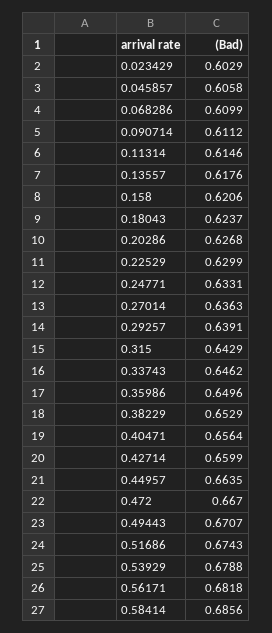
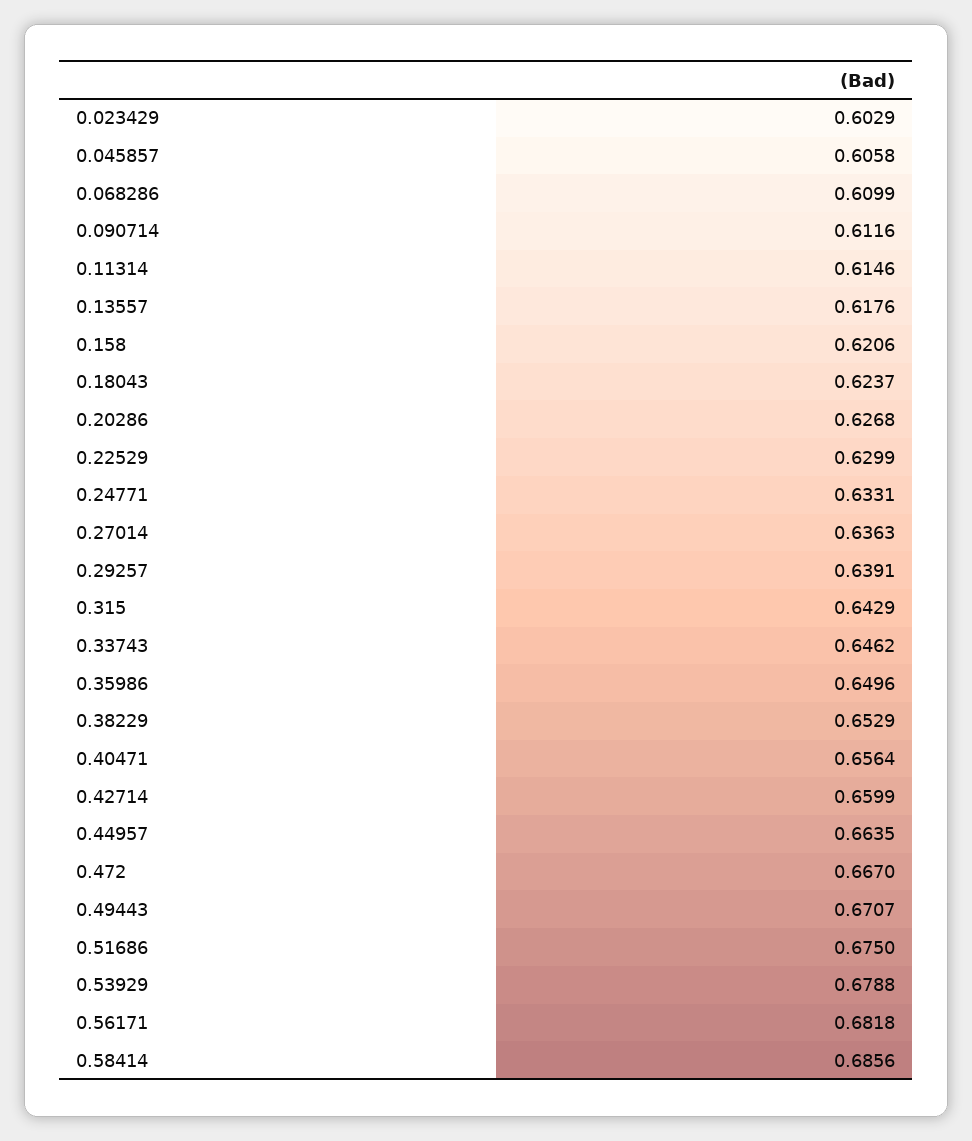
  {
    "0.023429": 0.6029,
    "0.045857": 0.6058,
    "0.068286": 0.6099,
-   "0.090714": 0.6112,
+   "0.090714": 0.6116,
    "0.11314": 0.6146,
    "0.13557": 0.6176,
    "0.158": 0.6206,
    "0.18043": 0.6237,
    "0.20286": 0.6268,
    "0.22529": 0.6299,
    "0.24771": 0.6331,
    "0.27014": 0.6363,
    "0.29257": 0.6391,
    "0.315": 0.6429,
    "0.33743": 0.6462,
    "0.35986": 0.6496,
    "0.38229": 0.6529,
    "0.40471": 0.6564,
    "0.42714": 0.6599,
    "0.44957": 0.6635,
    "0.472": 0.667,
    "0.49443": 0.6707,
-   "0.51686": 0.6743,
+   "0.51686": 0.675,
    "0.53929": 0.6788,
    "0.56171": 0.6818,
    "0.58414": 0.6856
  }

